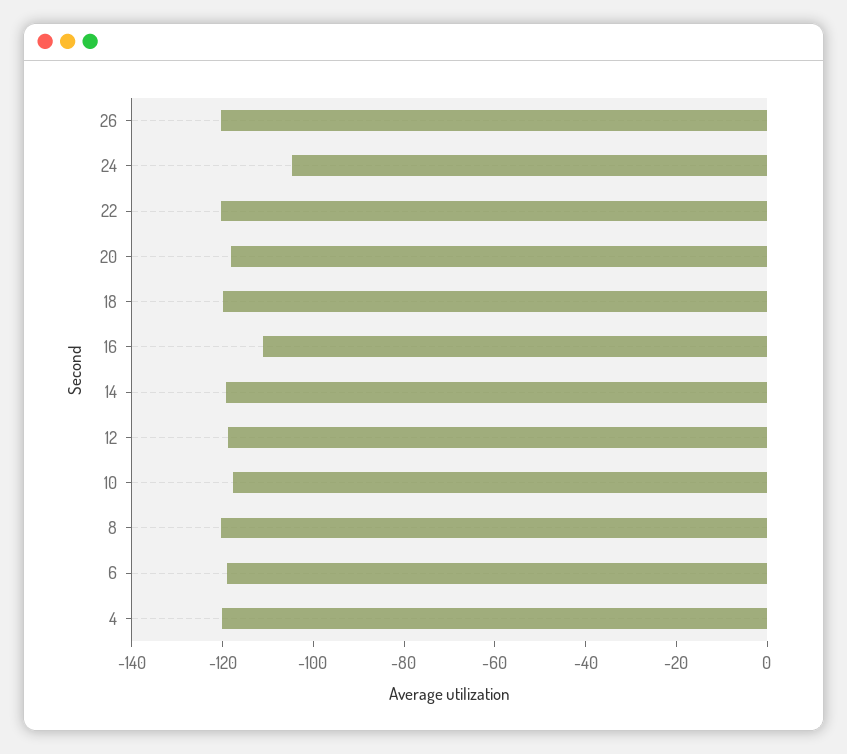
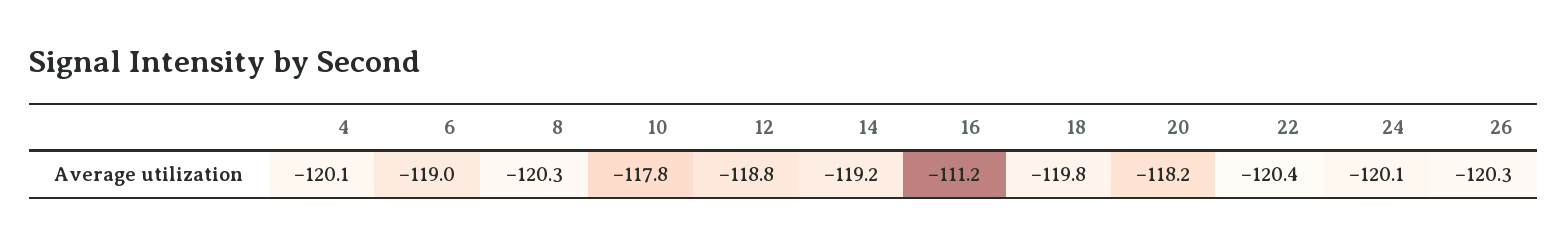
  {
    "26": -120.3,
-   "24": -105,
+   "24": -120.1,
    "22": -120.4,
    "20": -118.2,
    "18": -119.8,
    "16": -111.2,
    "14": -119.2,
    "12": -118.8,
    "10": -117.8,
    "8": -120.3,
    "6": -119,
    "4": -120.1
  }

